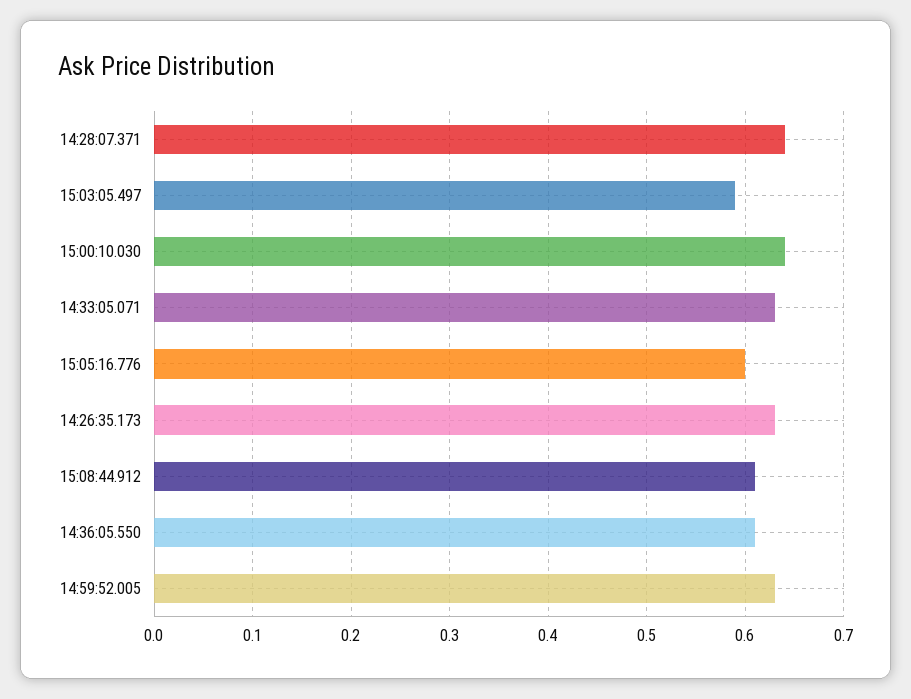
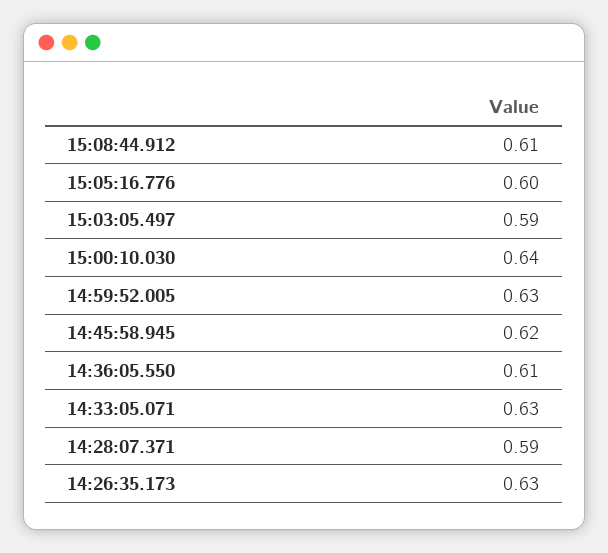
  {
-   "14:28:07.371": 0.64,
+   "14:28:07.371": 0.59,
    "15:03:05.497": 0.59,
    "15:00:10.030": 0.64,
    "14:33:05.071": 0.63,
    "15:05:16.776": 0.6,
    "14:26:35.173": 0.63,
    "15:08:44.912": 0.61,
    "14:36:05.550": 0.61,
-   "14:59:52.005": 0.63
+   "14:59:52.005": 0.63,
+   "14:45:58.945": 0.62
  }

